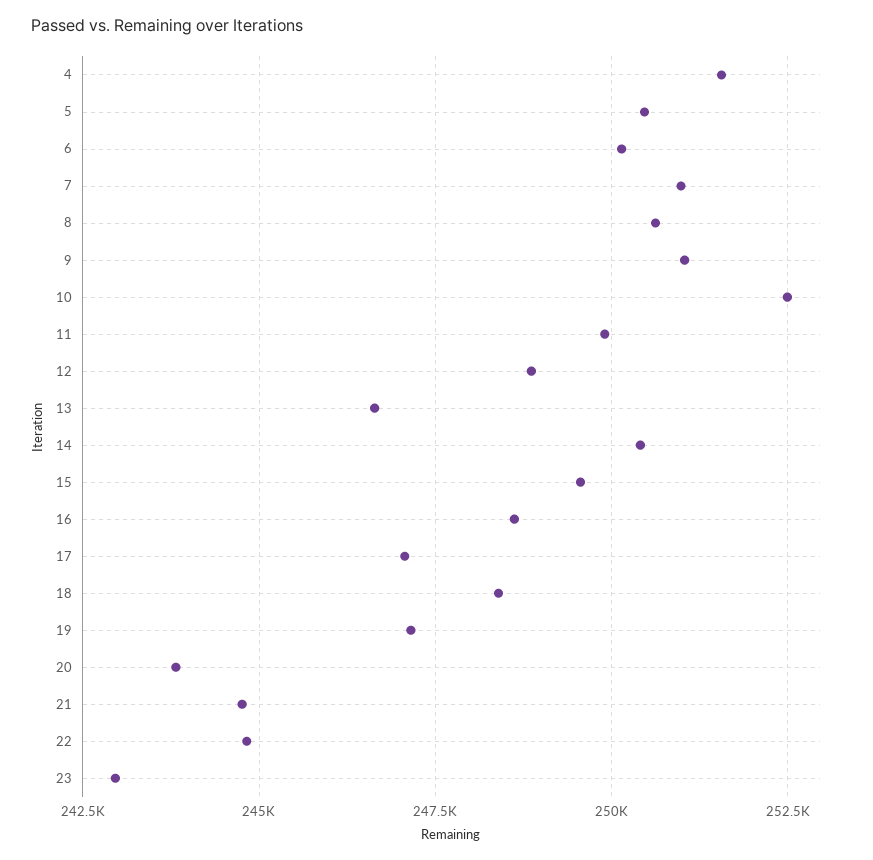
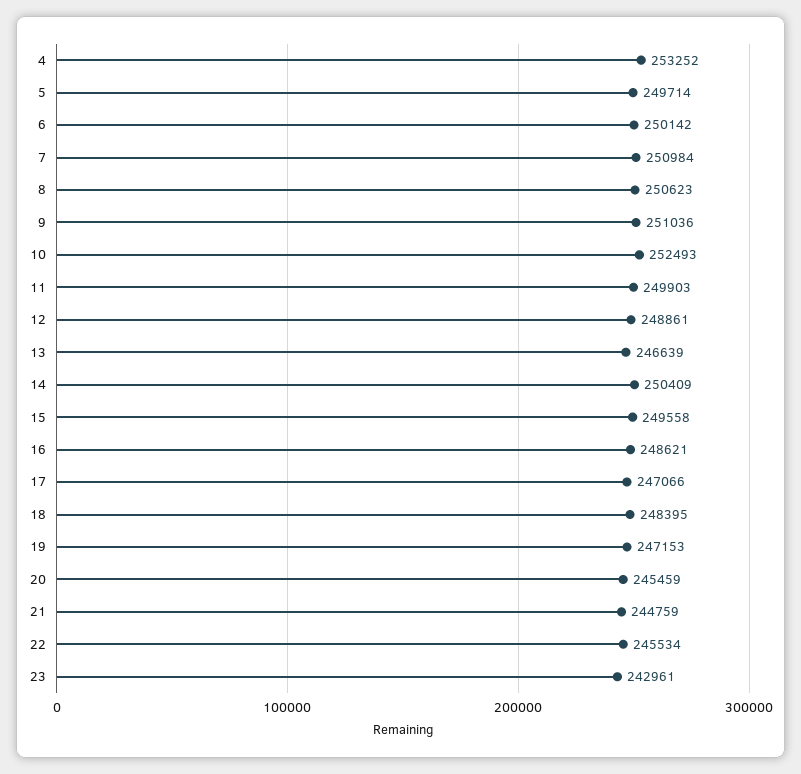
  {
-   "4": 251500,
+   "4": 253252,
-   "5": 250500,
+   "5": 249714,
    "6": 250142,
    "7": 250984,
    "8": 250623,
    "9": 251036,
    "10": 252493,
    "11": 249903,
    "12": 248861,
    "13": 246639,
    "14": 250409,
    "15": 249558,
    "16": 248621,
    "17": 247066,
    "18": 248395,
    "19": 247153,
-   "20": 243750,
+   "20": 245459,
    "21": 244759,
-   "22": 244750,
+   "22": 245534,
    "23": 242961
  }

